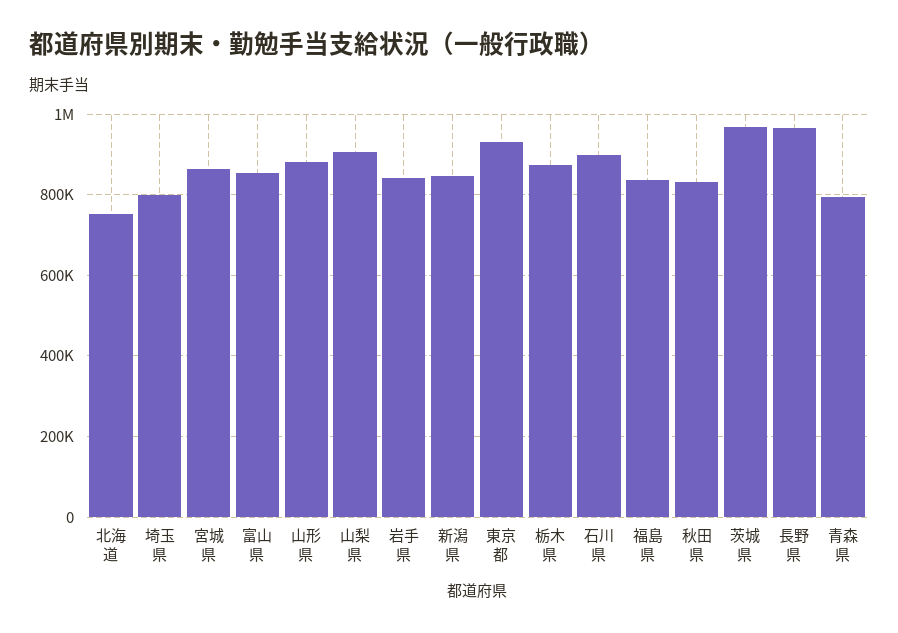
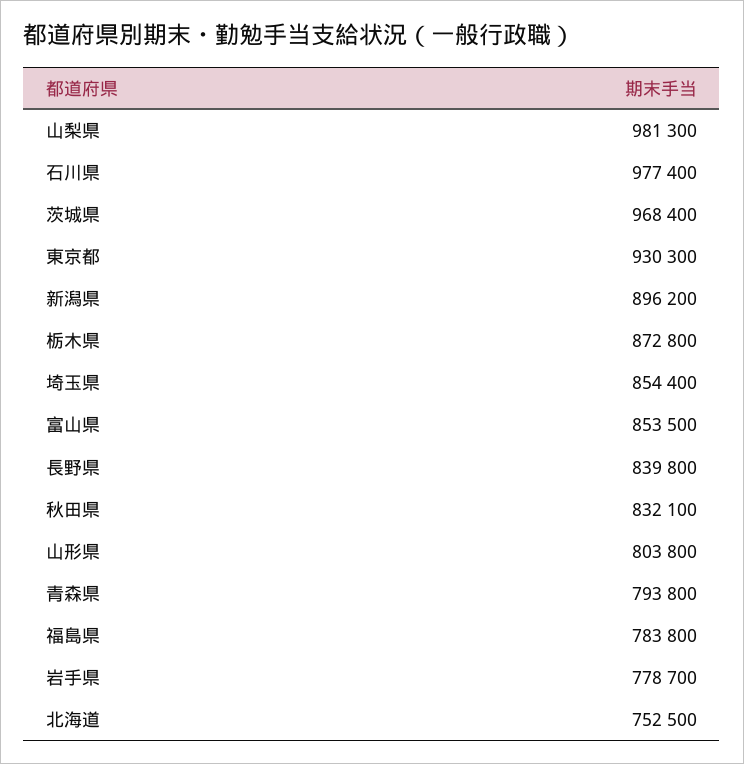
  {
    "北海道": 752500,
-   "埼玉県": 800000,
+   "埼玉県": 854400,
-   "宮城県": 860000,
    "富山県": 853500,
-   "山形県": 880000,
+   "山形県": 803800,
-   "山梨県": 900000,
+   "山梨県": 981300,
-   "岩手県": 840000,
+   "岩手県": 778700,
-   "新潟県": 840000,
+   "新潟県": 896200,
    "東京都": 930300,
    "栃木県": 872800,
-   "石川県": 900000,
+   "石川県": 977400,
-   "福島県": 840000,
+   "福島県": 783800,
    "秋田県": 832100,
    "茨城県": 968400,
-   "長野県": 960000,
+   "長野県": 839800,
    "青森県": 793800
  }

